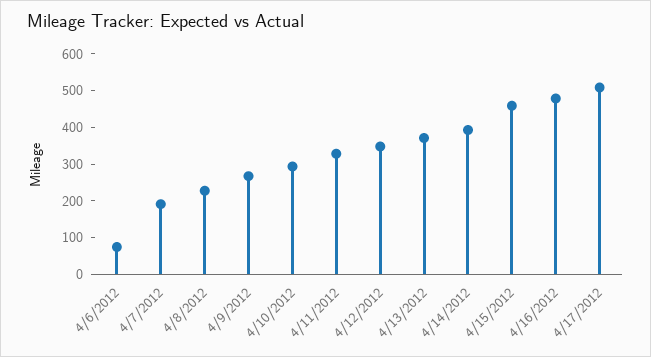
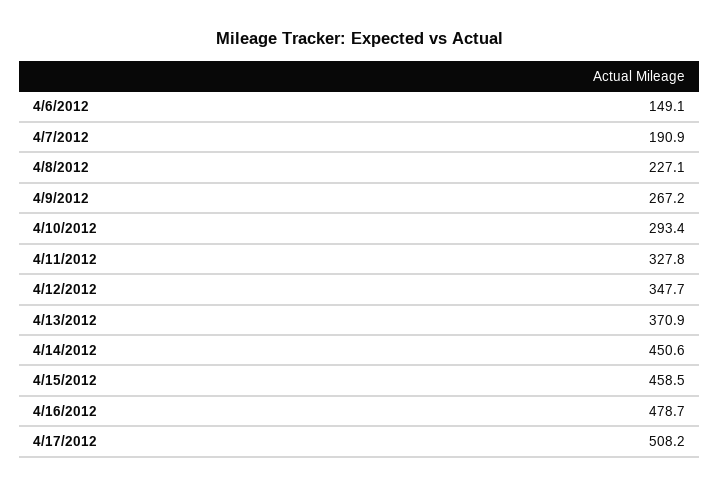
  {
-   "4/6/2012": 75,
+   "4/6/2012": 149.1,
    "4/7/2012": 190.9,
    "4/8/2012": 227.1,
    "4/9/2012": 267.2,
    "4/10/2012": 293.4,
    "4/11/2012": 327.8,
    "4/12/2012": 347.7,
    "4/13/2012": 370.9,
-   "4/14/2012": 400,
+   "4/14/2012": 450.6,
    "4/15/2012": 458.5,
    "4/16/2012": 478.7,
    "4/17/2012": 508.2
  }

